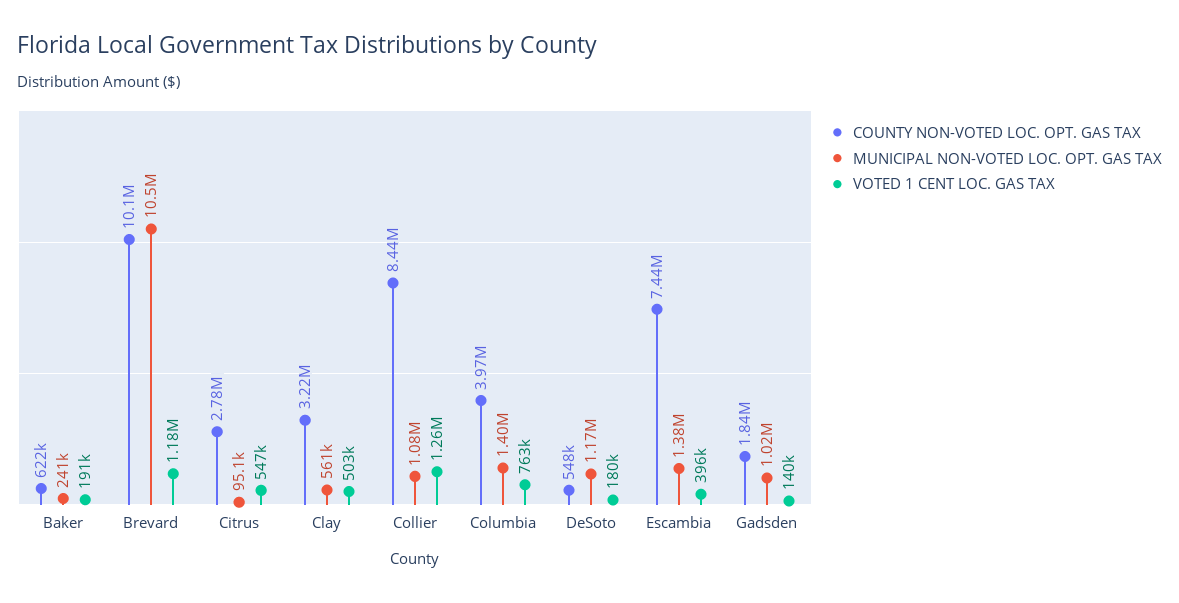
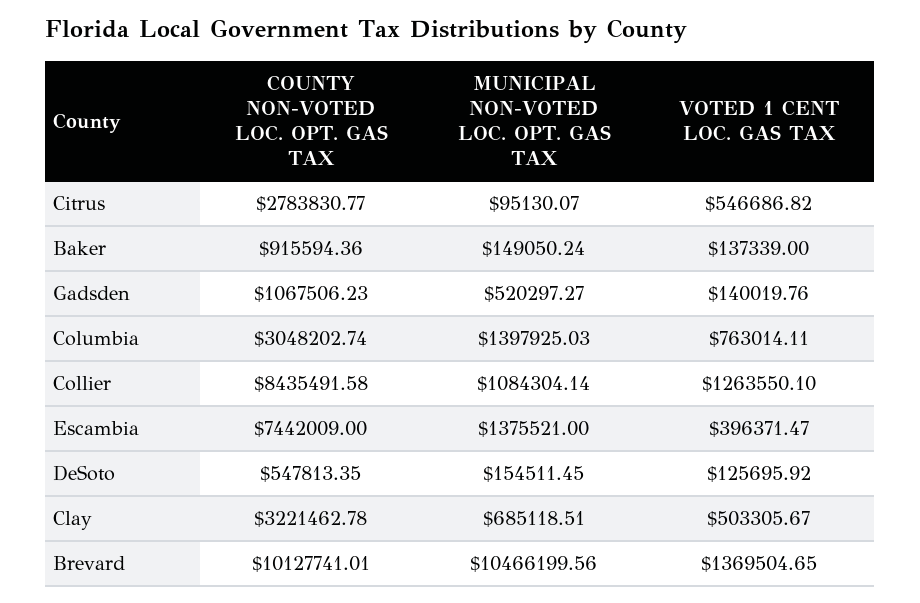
  {
    "COUNTY NON-VOTED LOC. OPT. GAS TAX": {
-     "Baker": 622000,
+     "Baker": 915594.36,
      "Brevard": 10127741.01,
      "Citrus": 2783830.77,
      "Clay": 3221462.78,
      "Collier": 8435491.58,
-     "Columbia": 3970000,
+     "Columbia": 3048202.74,
      "DeSoto": 547813.35,
      "Escambia": 7442009,
-     "Gadsden": 1840000
+     "Gadsden": 1067506.23
    },
    "MUNICIPAL NON-VOTED LOC. OPT. GAS TAX": {
-     "Baker": 241000,
+     "Baker": 149050.24,
      "Brevard": 10466199.56,
      "Citrus": 95130.07,
-     "Clay": 561000,
+     "Clay": 685118.51,
      "Collier": 1084304.14,
      "Columbia": 1397925.03,
-     "DeSoto": 1170000,
+     "DeSoto": 154511.45,
      "Escambia": 1375521,
-     "Gadsden": 1020000
+     "Gadsden": 520297.27
    },
    "VOTED 1 CENT LOC. GAS TAX": {
-     "Baker": 191000,
+     "Baker": 137339,
-     "Brevard": 1180000,
+     "Brevard": 1369504.65,
      "Citrus": 546686.82,
      "Clay": 503305.67,
      "Collier": 1263550.1,
      "Columbia": 763014.11,
-     "DeSoto": 180000,
+     "DeSoto": 125695.92,
      "Escambia": 396371.47,
      "Gadsden": 140019.76
    }
  }

